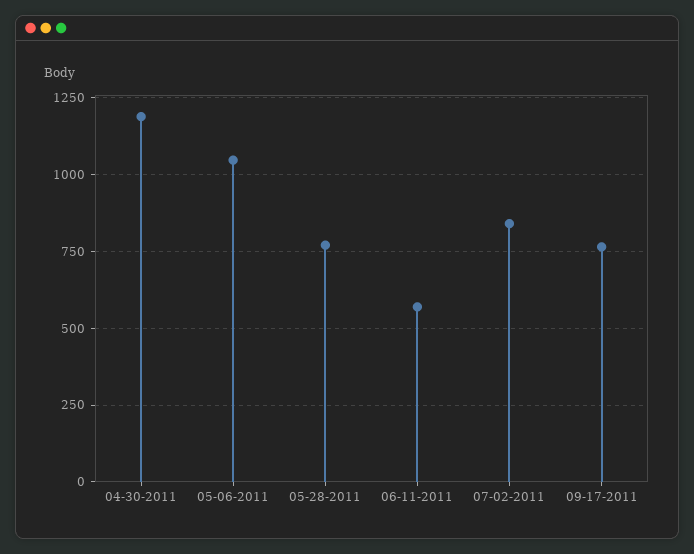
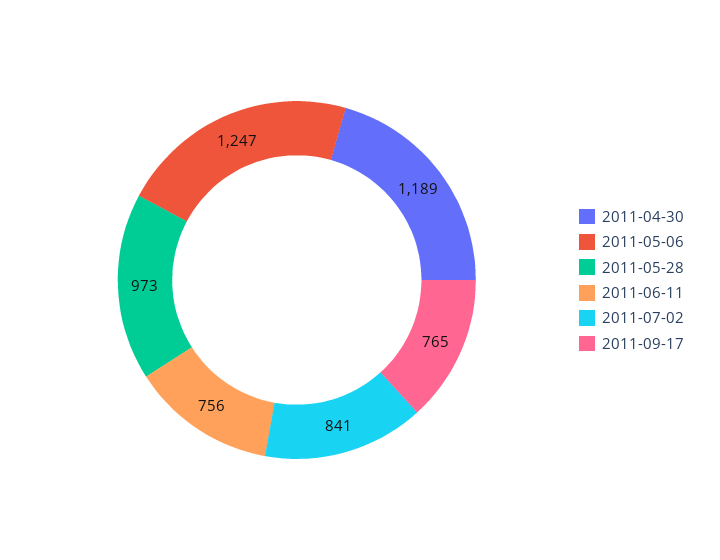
  {
    "04-30-2011": 1189,
-   "05-06-2011": 1050,
+   "05-06-2011": 1247,
-   "05-28-2011": 775,
+   "05-28-2011": 973,
-   "06-11-2011": 575,
+   "06-11-2011": 756,
    "07-02-2011": 841,
    "09-17-2011": 765
  }

